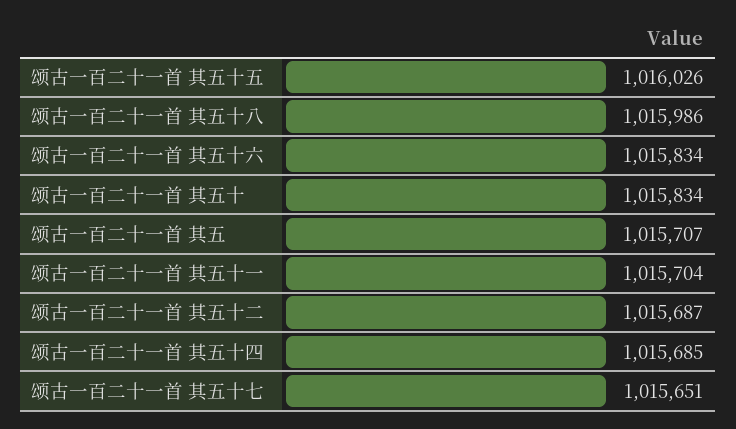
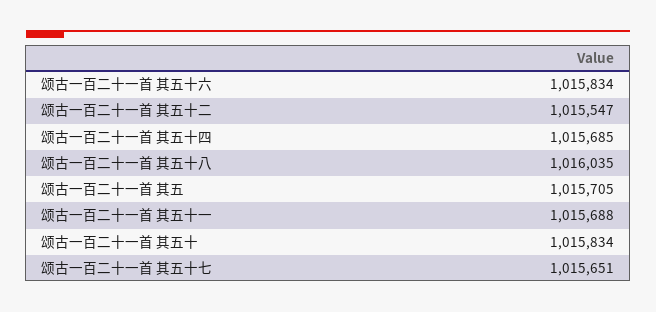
  {
-   "颂古一百二十一首 其五十五": 1016026,
-   "颂古一百二十一首 其五十八": 1015986,
+   "颂古一百二十一首 其五十八": 1016035,
    "颂古一百二十一首 其五十六": 1015834,
    "颂古一百二十一首 其五十": 1015834,
-   "颂古一百二十一首 其五": 1015707,
+   "颂古一百二十一首 其五": 1015705,
-   "颂古一百二十一首 其五十一": 1015704,
+   "颂古一百二十一首 其五十一": 1015688,
-   "颂古一百二十一首 其五十二": 1015687,
+   "颂古一百二十一首 其五十二": 1015547,
    "颂古一百二十一首 其五十四": 1015685,
    "颂古一百二十一首 其五十七": 1015651
  }

